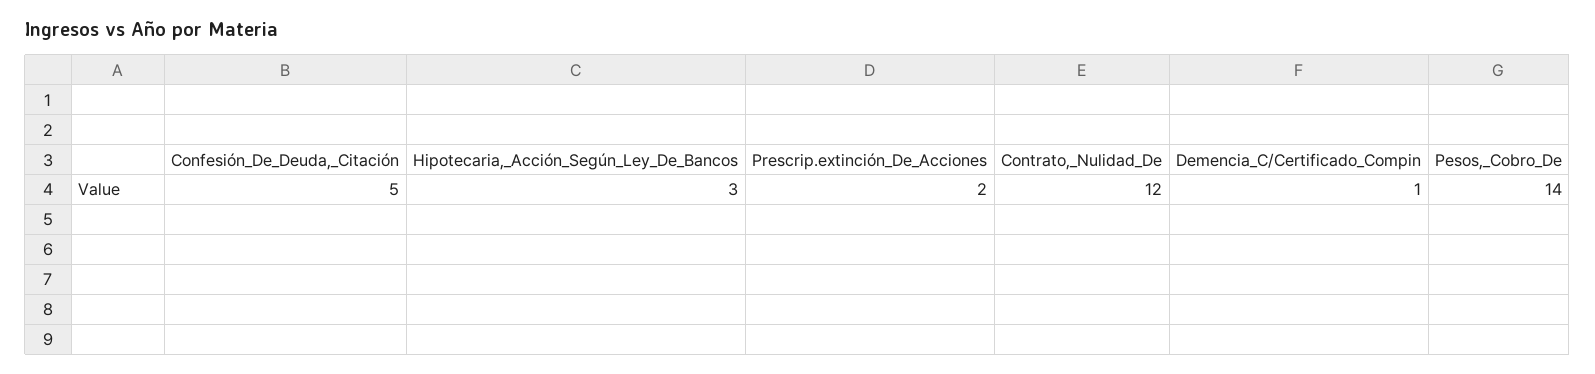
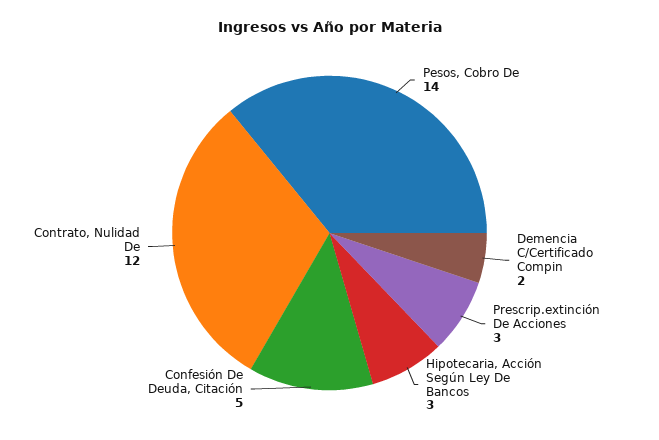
  {
    "Confesión_De_Deuda,_Citación": 5,
    "Hipotecaria,_Acción_Según_Ley_De_Bancos": 3,
-   "Prescrip.extinción_De_Acciones": 2,
+   "Prescrip.extinción_De_Acciones": 3,
    "Contrato,_Nulidad_De": 12,
-   "Demencia_C/Certificado_Compin": 1,
+   "Demencia_C/Certificado_Compin": 2,
    "Pesos,_Cobro_De": 14
  }

